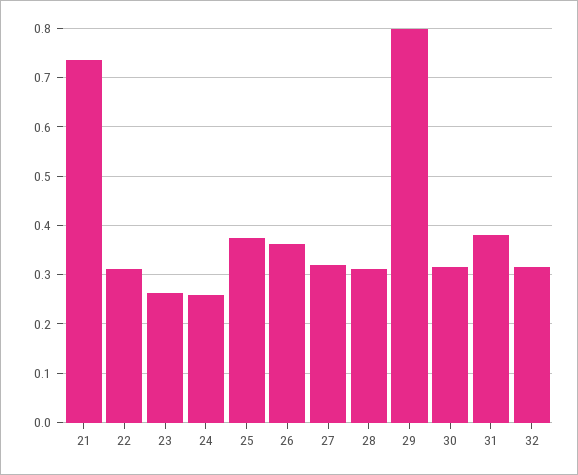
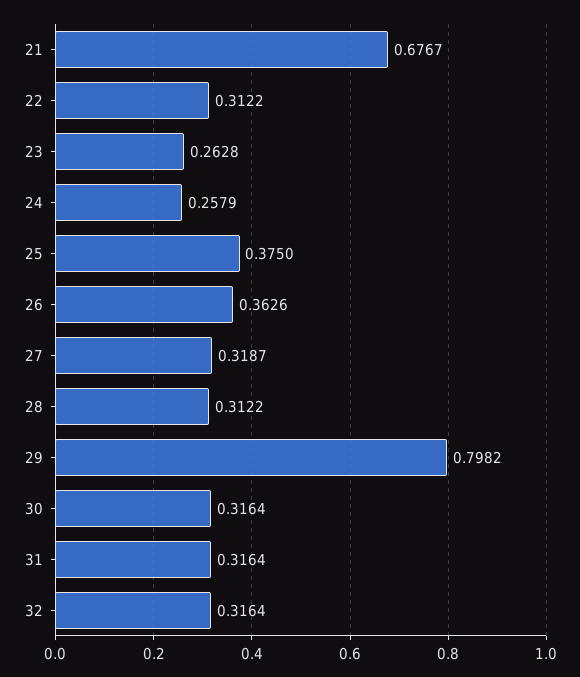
  {
-   "21": 0.74,
+   "21": 0.6767,
    "22": 0.3122,
    "23": 0.2628,
    "24": 0.2579,
    "25": 0.375,
    "26": 0.3626,
    "27": 0.3187,
    "28": 0.3122,
    "29": 0.7982,
    "30": 0.3164,
-   "31": 0.38,
+   "31": 0.3164,
    "32": 0.3164
  }

